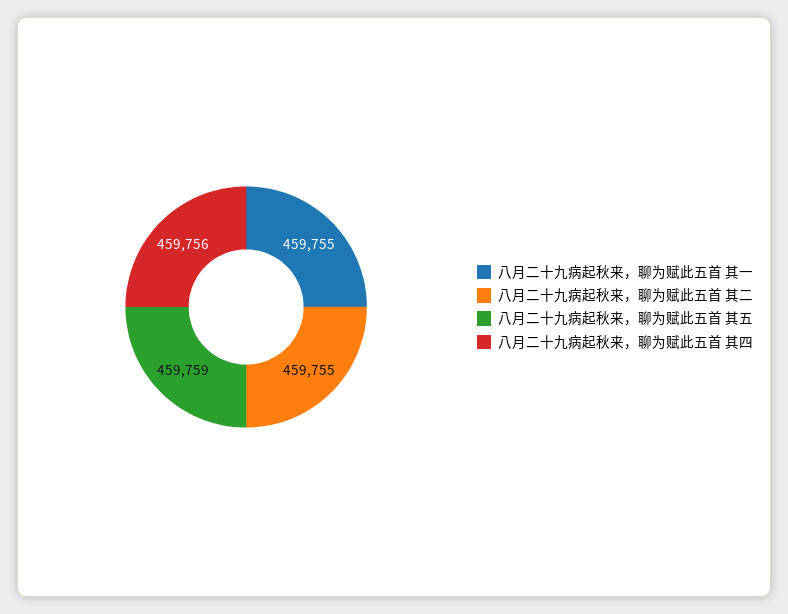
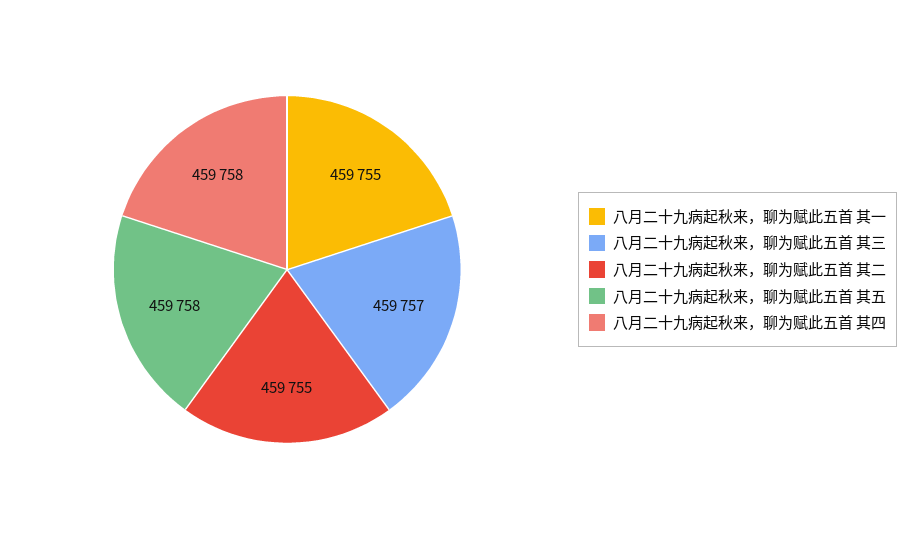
  {
    "八月二十九病起秋来，聊为赋此五首 其一": 459755,
    "八月二十九病起秋来，聊为赋此五首 其二": 459755,
-   "八月二十九病起秋来，聊为赋此五首 其五": 459759,
+   "八月二十九病起秋来，聊为赋此五首 其五": 459758,
-   "八月二十九病起秋来，聊为赋此五首 其四": 459756
+   "八月二十九病起秋来，聊为赋此五首 其四": 459758,
+   "八月二十九病起秋来，聊为赋此五首 其三": 459757
  }

